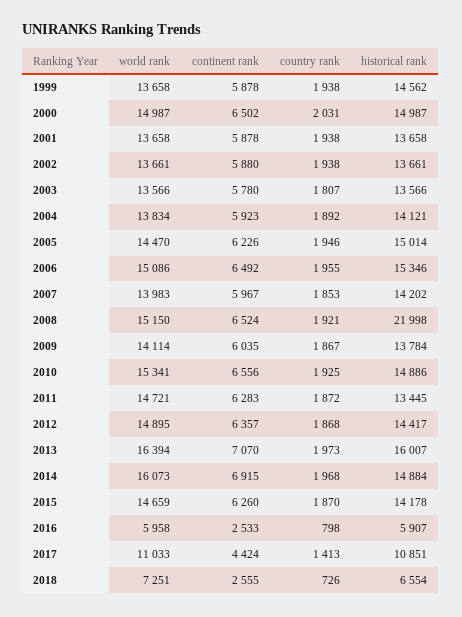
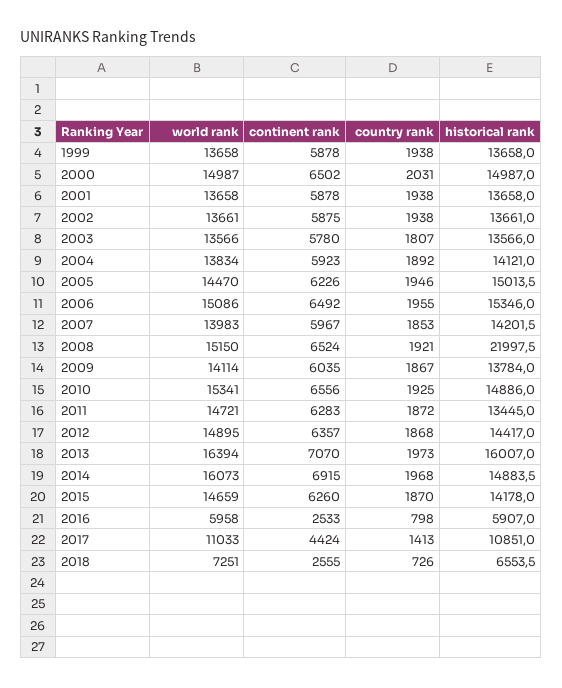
  {
    "world rank": {
      "1999": 13658,
      "2000": 14987,
      "2001": 13658,
      "2002": 13661,
      "2003": 13566,
      "2004": 13834,
      "2005": 14470,
      "2006": 15086,
      "2007": 13983,
      "2008": 15150,
      "2009": 14114,
      "2010": 15341,
      "2011": 14721,
      "2012": 14895,
      "2013": 16394,
      "2014": 16073,
      "2015": 14659,
      "2016": 5958,
      "2017": 11033,
      "2018": 7251
    },
    "continent rank": {
      "1999": 5878,
      "2000": 6502,
      "2001": 5878,
-     "2002": 5880,
+     "2002": 5875,
      "2003": 5780,
      "2004": 5923,
      "2005": 6226,
      "2006": 6492,
      "2007": 5967,
      "2008": 6524,
      "2009": 6035,
      "2010": 6556,
      "2011": 6283,
      "2012": 6357,
      "2013": 7070,
      "2014": 6915,
      "2015": 6260,
      "2016": 2533,
      "2017": 4424,
      "2018": 2555
    },
    "country rank": {
      "1999": 1938,
      "2000": 2031,
      "2001": 1938,
      "2002": 1938,
      "2003": 1807,
      "2004": 1892,
      "2005": 1946,
      "2006": 1955,
      "2007": 1853,
      "2008": 1921,
      "2009": 1867,
      "2010": 1925,
      "2011": 1872,
      "2012": 1868,
      "2013": 1973,
      "2014": 1968,
      "2015": 1870,
      "2016": 798,
      "2017": 1413,
      "2018": 726
    },
    "historical rank": {
-     "1999": 14562,
+     "1999": 13658,
      "2000": 14987,
      "2001": 13658,
      "2002": 13661,
      "2003": 13566,
      "2004": 14121,
      "2005": 15013.5,
      "2006": 15346,
      "2007": 14201.5,
      "2008": 21997.5,
      "2009": 13784,
      "2010": 14886,
      "2011": 13445,
      "2012": 14417,
      "2013": 16007,
      "2014": 14883.5,
      "2015": 14178,
      "2016": 5907,
      "2017": 10851,
      "2018": 6553.5
    }
  }

